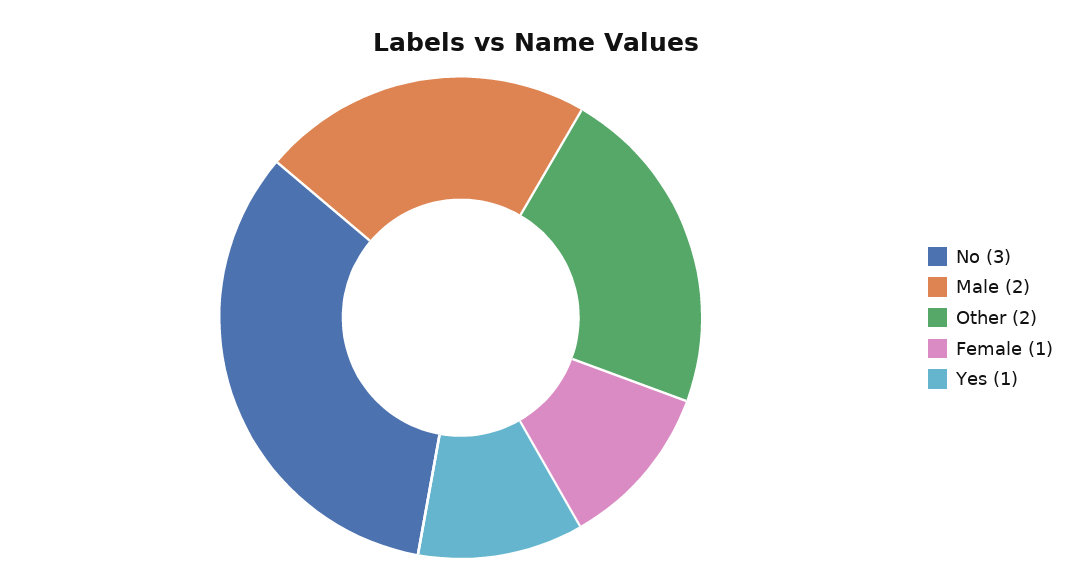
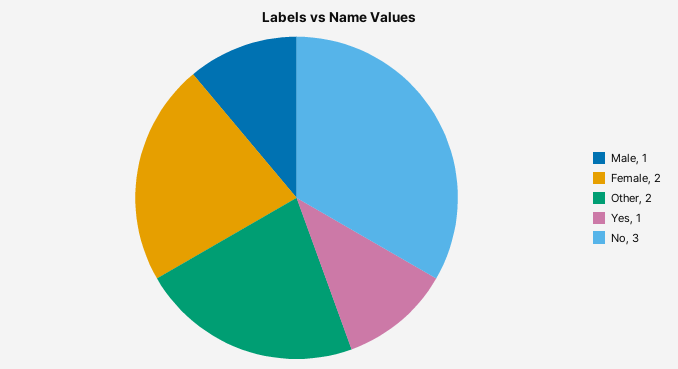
  {
    "No": 3,
-   "Male": 2,
+   "Male": 1,
    "Other": 2,
-   "Female": 1,
+   "Female": 2,
    "Yes": 1
  }

